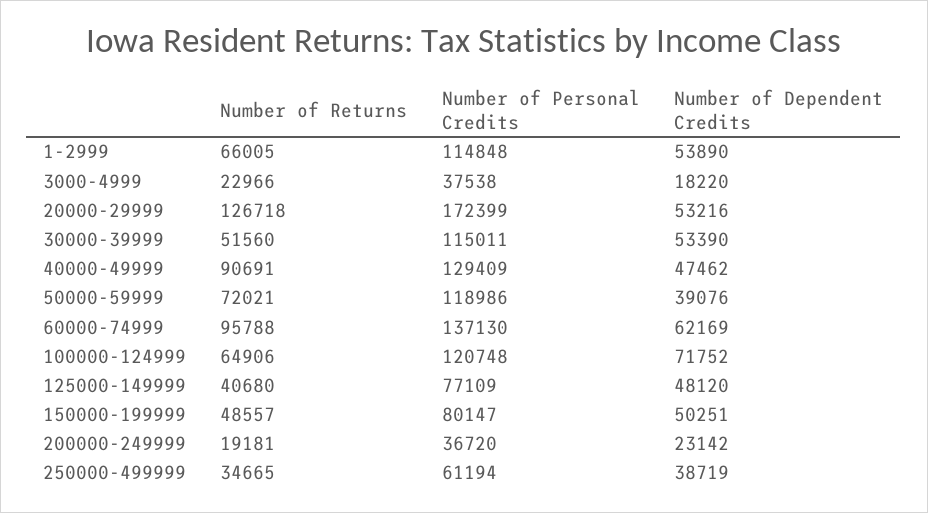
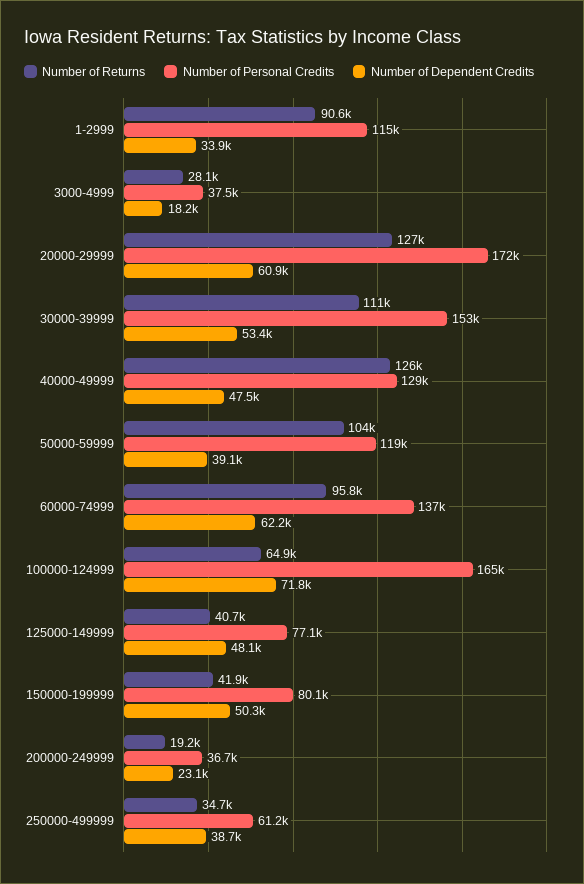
  {
    "Number of Returns": {
-     "1-2999": 66005,
+     "1-2999": 90600,
-     "3000-4999": 22966,
+     "3000-4999": 28100,
      "20000-29999": 126718,
-     "30000-39999": 51560,
+     "30000-39999": 111000,
-     "40000-49999": 90691,
+     "40000-49999": 126000,
-     "50000-59999": 72021,
+     "50000-59999": 104000,
      "60000-74999": 95788,
      "100000-124999": 64906,
      "125000-149999": 40680,
-     "150000-199999": 48557,
+     "150000-199999": 41900,
      "200000-249999": 19181,
      "250000-499999": 34665
    },
    "Number of Personal Credits": {
      "1-2999": 114848,
      "3000-4999": 37538,
      "20000-29999": 172399,
-     "30000-39999": 115011,
+     "30000-39999": 153000,
      "40000-49999": 129409,
      "50000-59999": 118986,
      "60000-74999": 137130,
-     "100000-124999": 120748,
+     "100000-124999": 165000,
      "125000-149999": 77109,
      "150000-199999": 80147,
      "200000-249999": 36720,
      "250000-499999": 61194
    },
    "Number of Dependent Credits": {
-     "1-2999": 53890,
+     "1-2999": 33900,
      "3000-4999": 18220,
-     "20000-29999": 53216,
+     "20000-29999": 60900,
      "30000-39999": 53390,
      "40000-49999": 47462,
      "50000-59999": 39076,
      "60000-74999": 62169,
      "100000-124999": 71752,
      "125000-149999": 48120,
      "150000-199999": 50251,
      "200000-249999": 23142,
      "250000-499999": 38719
    }
  }

